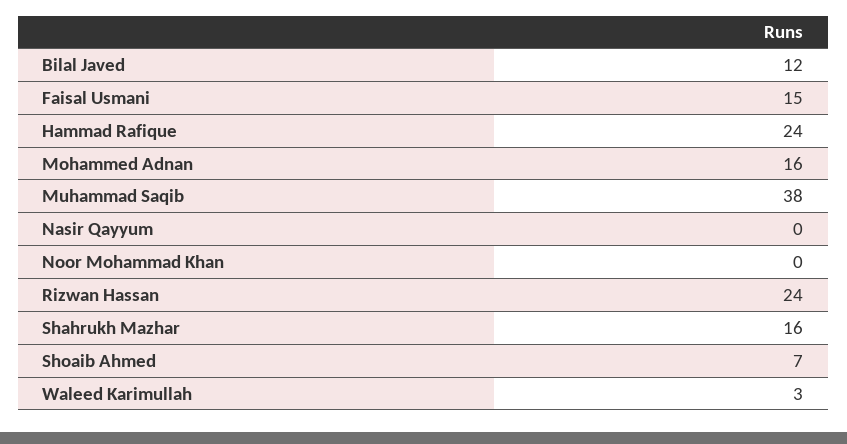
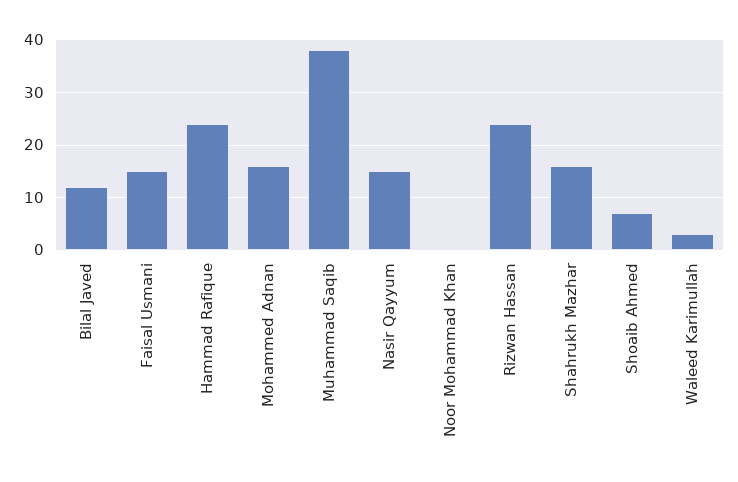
  {
    "Bilal Javed": 12,
    "Faisal Usmani": 15,
    "Hammad Rafique": 24,
    "Mohammed Adnan": 16,
    "Muhammad Saqib": 38,
-   "Nasir Qayyum": 0,
+   "Nasir Qayyum": 15,
    "Noor Mohammad Khan": 0,
    "Rizwan Hassan": 24,
    "Shahrukh Mazhar": 16,
    "Shoaib Ahmed": 7,
    "Waleed Karimullah": 3
  }

